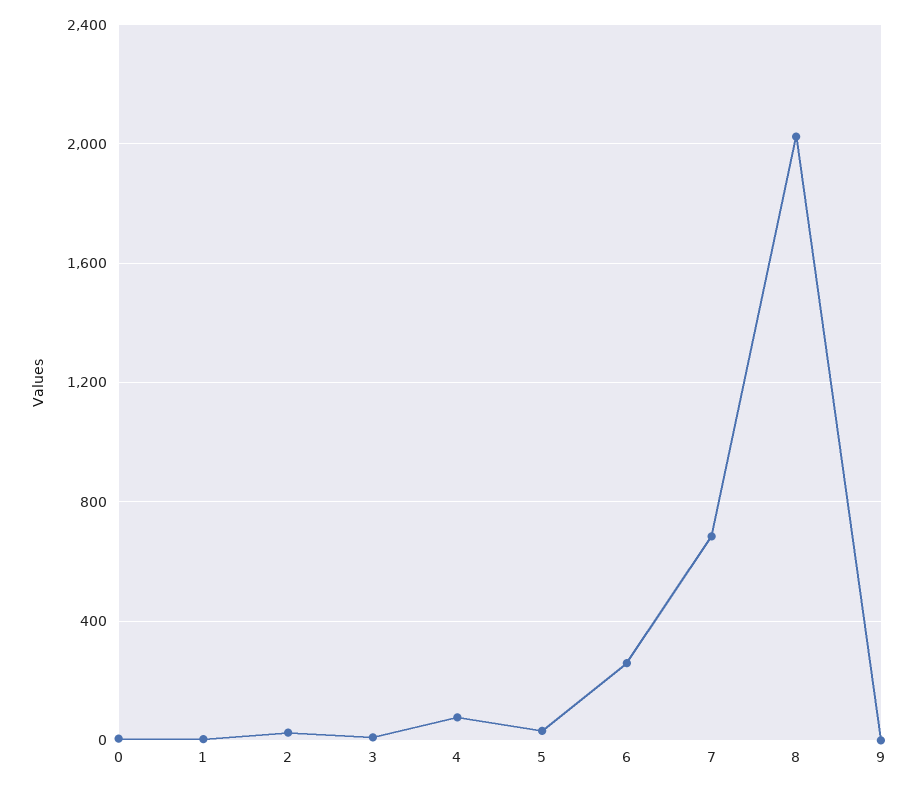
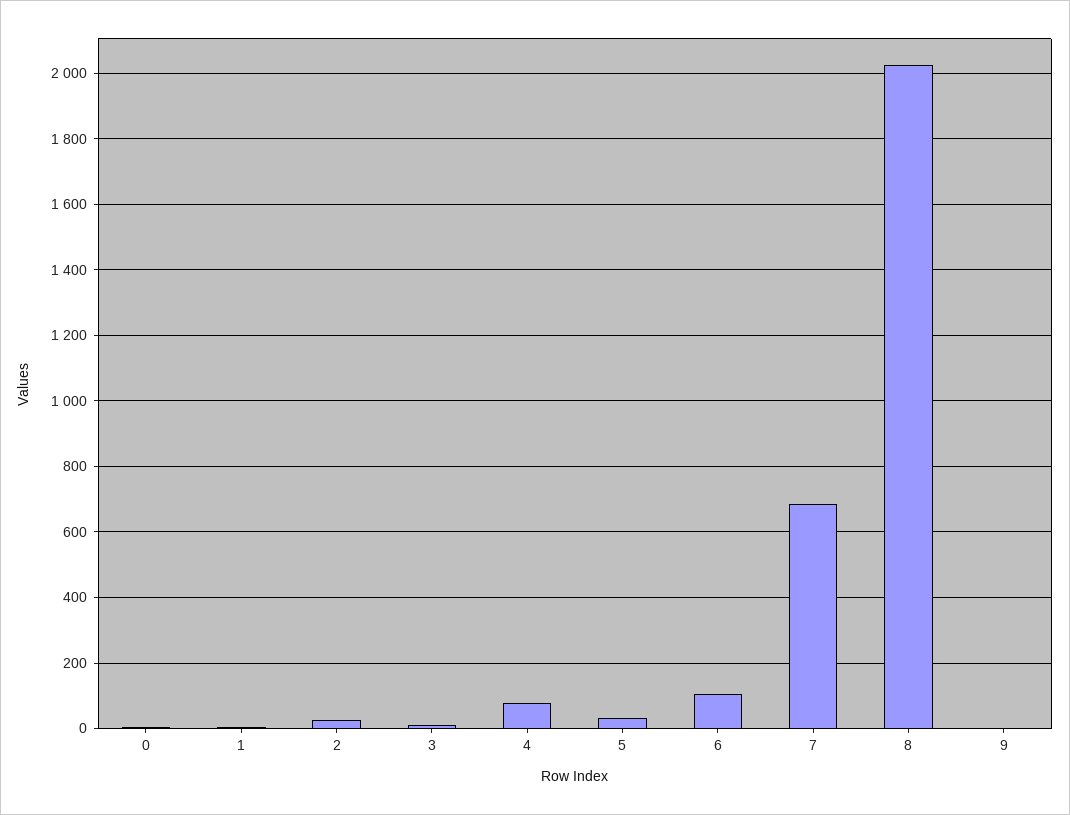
  {
    "0": 0,
    "1": 0,
    "2": 20,
    "3": 20,
    "4": 80,
    "5": 40,
-   "6": 250,
+   "6": 100,
    "7": 680,
    "8": 2020,
    "9": 0
  }

